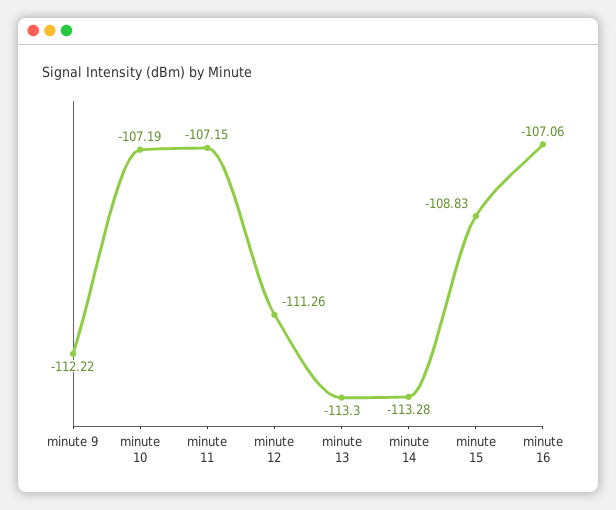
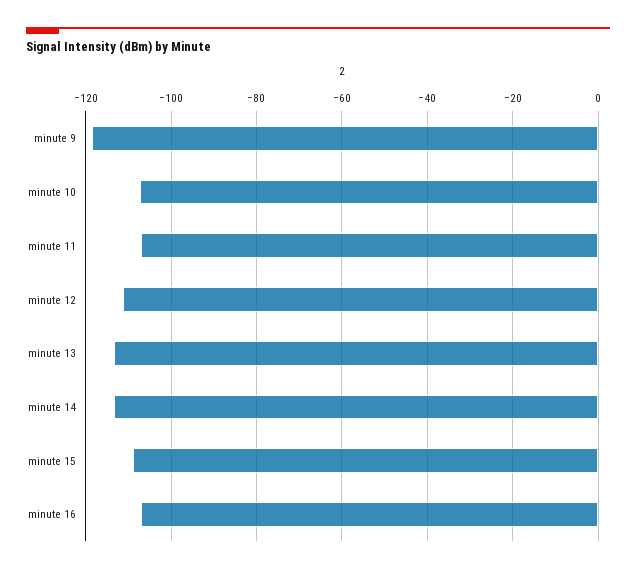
  {
-   "minute 9": -112.22,
+   "minute 9": -118,
    "minute 10": -107.19,
    "minute 11": -107.15,
    "minute 12": -111.26,
    "minute 13": -113.3,
    "minute 14": -113.28,
    "minute 15": -108.83,
    "minute 16": -107.06
  }

